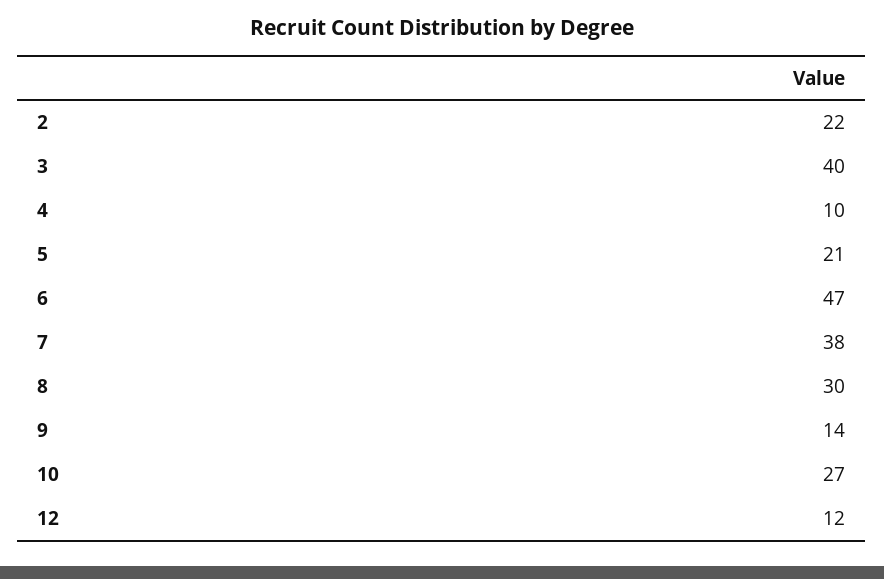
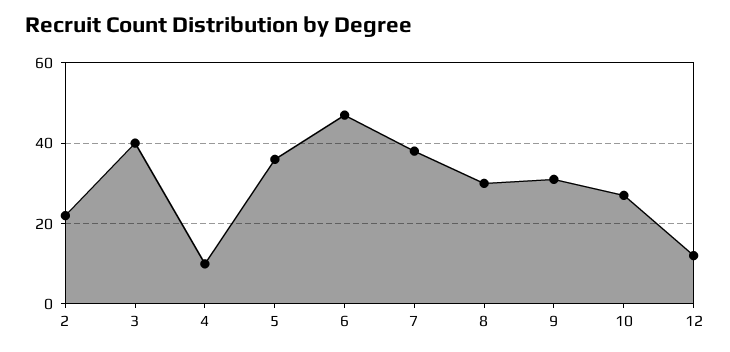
  {
    "2": 22,
    "3": 40,
    "4": 10,
-   "5": 21,
+   "5": 35,
    "6": 47,
    "7": 38,
    "8": 30,
-   "9": 14,
+   "9": 30,
    "10": 27,
    "12": 12
  }

